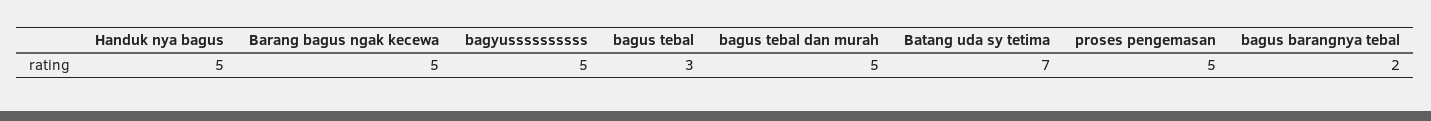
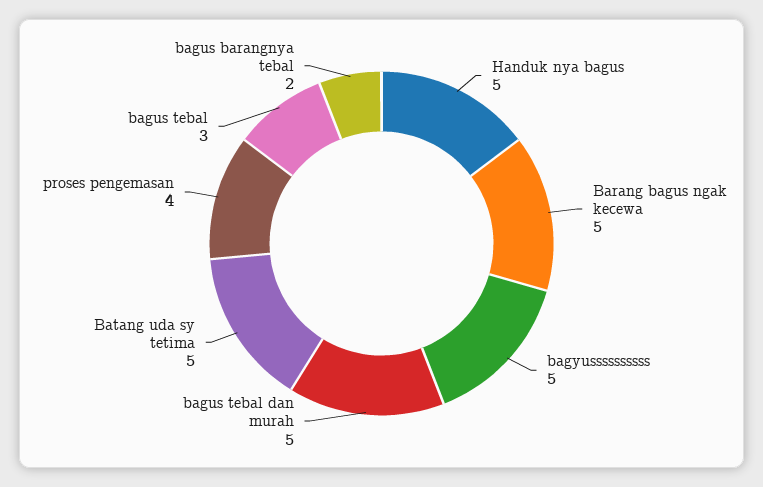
  {
    "Handuk nya bagus": 5,
    "Barang bagus ngak kecewa": 5,
    "bagyussssssssss": 5,
    "bagus tebal": 3,
    "bagus tebal dan murah": 5,
-   "Batang uda sy tetima": 7,
+   "Batang uda sy tetima": 5,
-   "proses pengemasan": 5,
+   "proses pengemasan": 4,
    "bagus barangnya tebal": 2
  }

